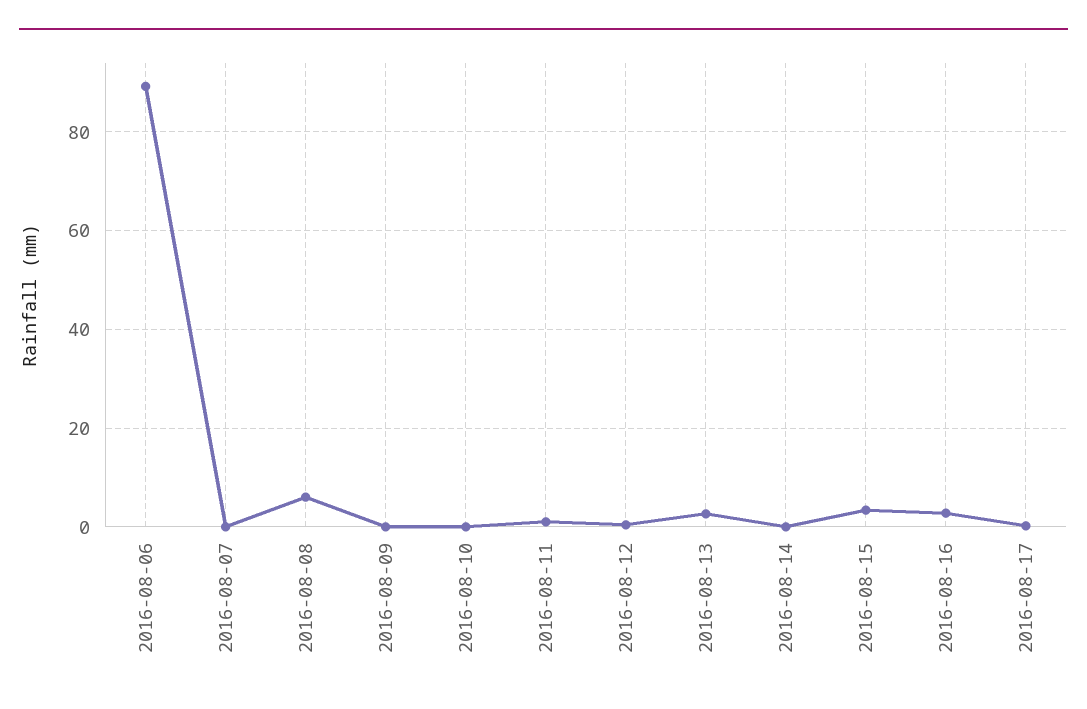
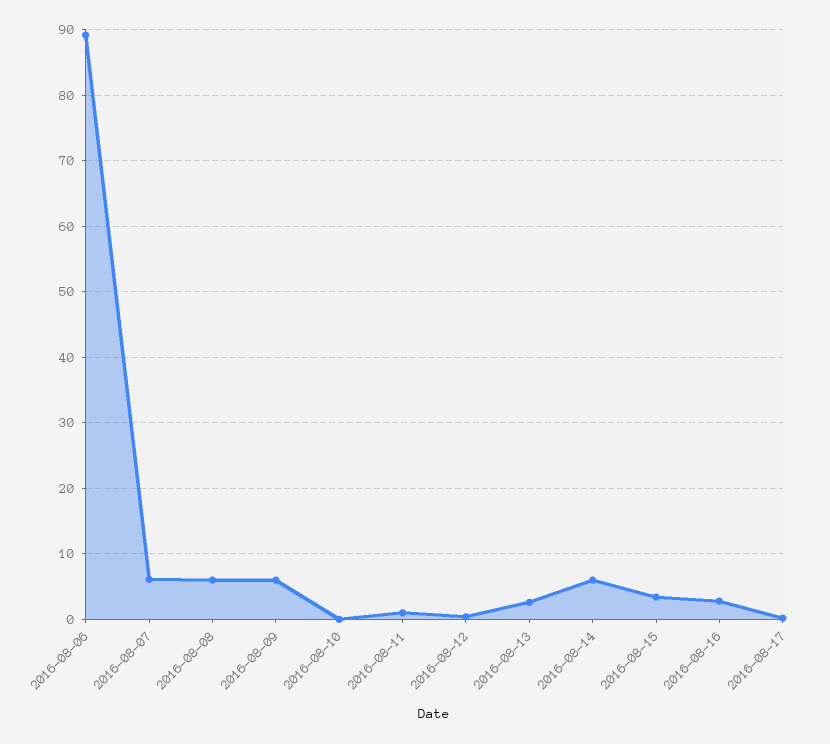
  {
    "2016-08-06": 89,
-   "2016-08-07": 0,
+   "2016-08-07": 6,
    "2016-08-08": 6,
-   "2016-08-09": 0,
+   "2016-08-09": 6,
    "2016-08-10": 0,
    "2016-08-11": 1,
    "2016-08-12": 0,
    "2016-08-13": 3,
-   "2016-08-14": 0,
+   "2016-08-14": 6,
    "2016-08-15": 3,
    "2016-08-16": 3,
    "2016-08-17": 0
  }

